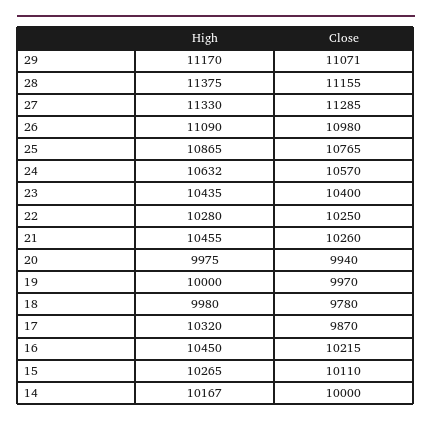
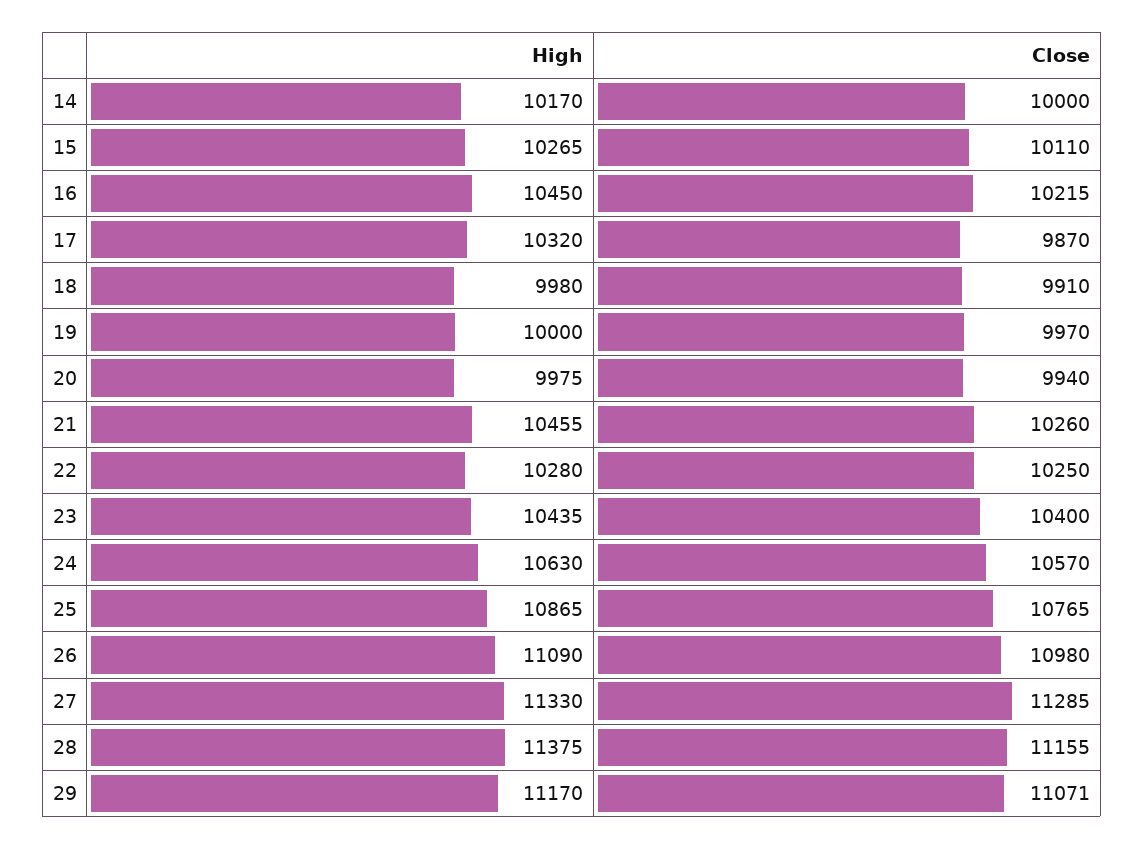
  {
    "High": {
      "29": 11170,
      "28": 11375,
      "27": 11330,
      "26": 11090,
      "25": 10865,
-     "24": 10632,
+     "24": 10630,
      "23": 10435,
      "22": 10280,
      "21": 10455,
      "20": 9975,
      "19": 10000,
      "18": 9980,
      "17": 10320,
      "16": 10450,
      "15": 10265,
-     "14": 10167
+     "14": 10170
    },
    "Close": {
      "29": 11071,
      "28": 11155,
      "27": 11285,
      "26": 10980,
      "25": 10765,
      "24": 10570,
      "23": 10400,
      "22": 10250,
      "21": 10260,
      "20": 9940,
      "19": 9970,
-     "18": 9780,
+     "18": 9910,
      "17": 9870,
      "16": 10215,
      "15": 10110,
      "14": 10000
    }
  }

